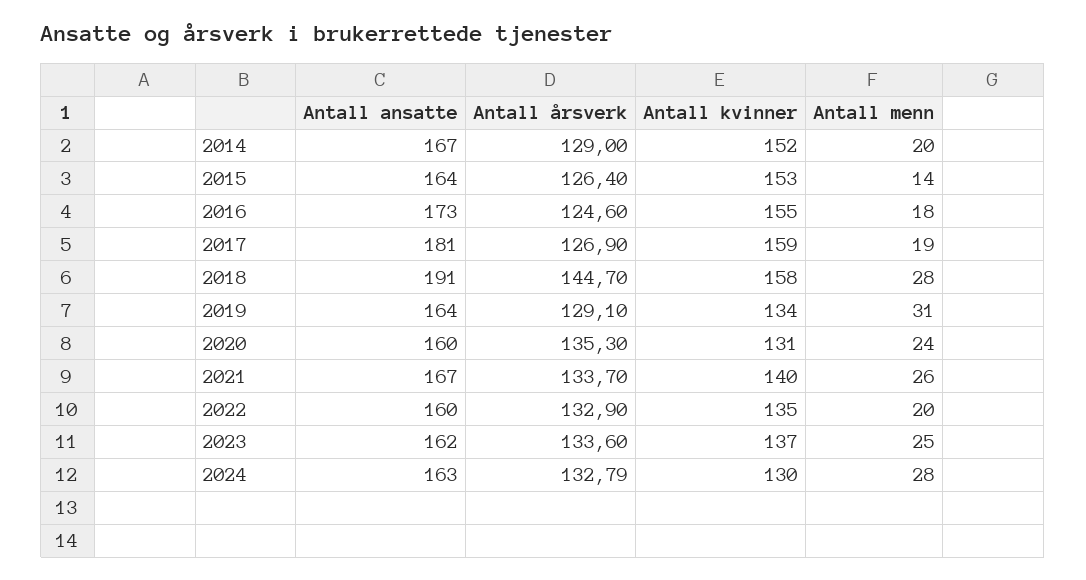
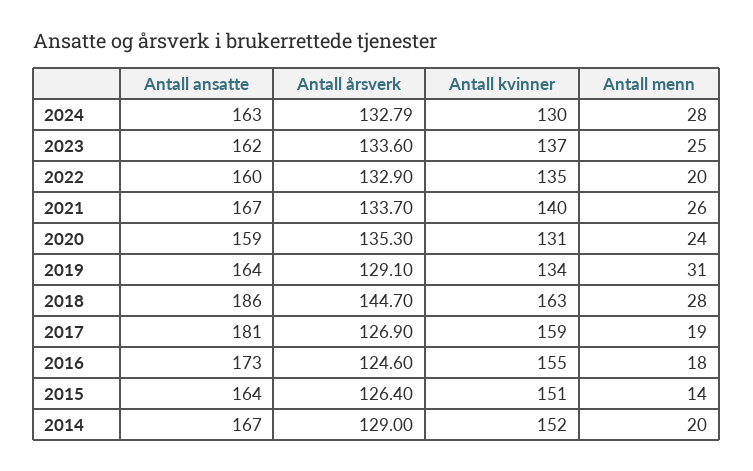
  {
    "Antall ansatte": {
      "2014": 167,
      "2015": 164,
      "2016": 173,
      "2017": 181,
-     "2018": 191,
+     "2018": 186,
      "2019": 164,
-     "2020": 160,
+     "2020": 159,
      "2021": 167,
      "2022": 160,
      "2023": 162,
      "2024": 163
    },
    "Antall årsverk": {
      "2014": 129,
      "2015": 126.4,
      "2016": 124.6,
      "2017": 126.9,
      "2018": 144.7,
      "2019": 129.1,
      "2020": 135.3,
      "2021": 133.7,
      "2022": 132.9,
      "2023": 133.6,
      "2024": 132.79
    },
    "Antall kvinner": {
      "2014": 152,
-     "2015": 153,
+     "2015": 151,
      "2016": 155,
      "2017": 159,
-     "2018": 158,
+     "2018": 163,
      "2019": 134,
      "2020": 131,
      "2021": 140,
      "2022": 135,
      "2023": 137,
      "2024": 130
    },
    "Antall menn": {
      "2014": 20,
      "2015": 14,
      "2016": 18,
      "2017": 19,
      "2018": 28,
      "2019": 31,
      "2020": 24,
      "2021": 26,
      "2022": 20,
      "2023": 25,
      "2024": 28
    }
  }

